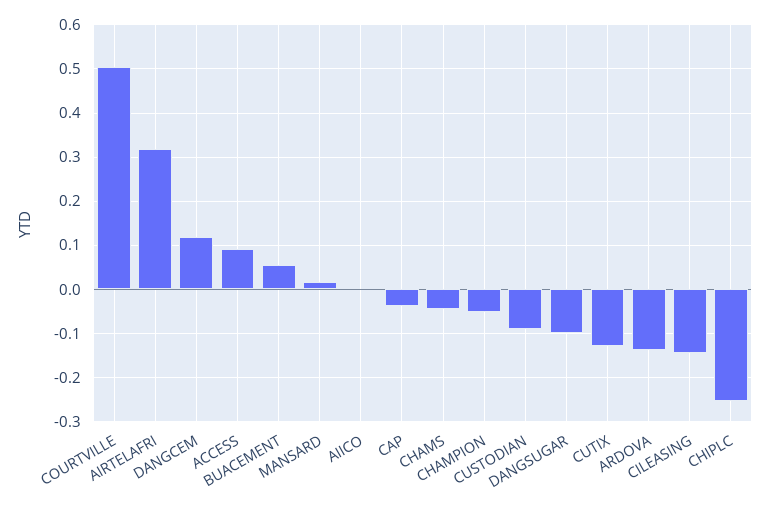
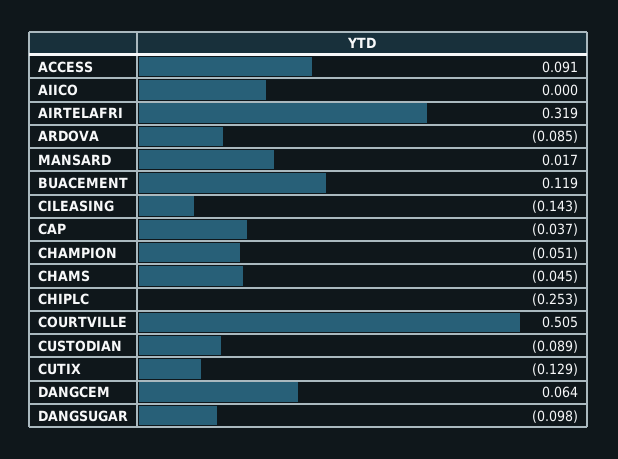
  {
    "COURTVILLE": 0.505,
    "AIRTELAFRI": 0.319,
-   "DANGCEM": 0.12,
+   "DANGCEM": 0.064,
    "ACCESS": 0.091,
-   "BUACEMENT": 0.06,
+   "BUACEMENT": 0.119,
    "MANSARD": 0.017,
    "AIICO": 0,
    "CAP": -0.037,
    "CHAMS": -0.045,
    "CHAMPION": -0.051,
    "CUSTODIAN": -0.089,
    "DANGSUGAR": -0.098,
    "CUTIX": -0.129,
-   "ARDOVA": -0.14,
+   "ARDOVA": -0.085,
    "CILEASING": -0.143,
    "CHIPLC": -0.253
  }

